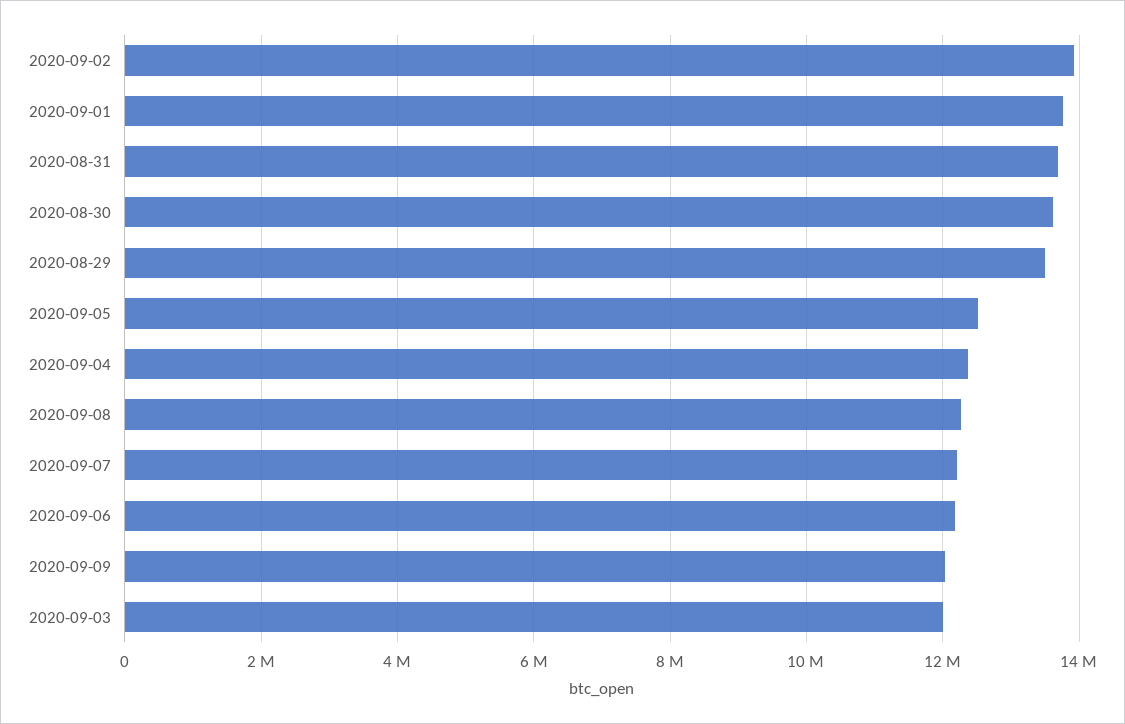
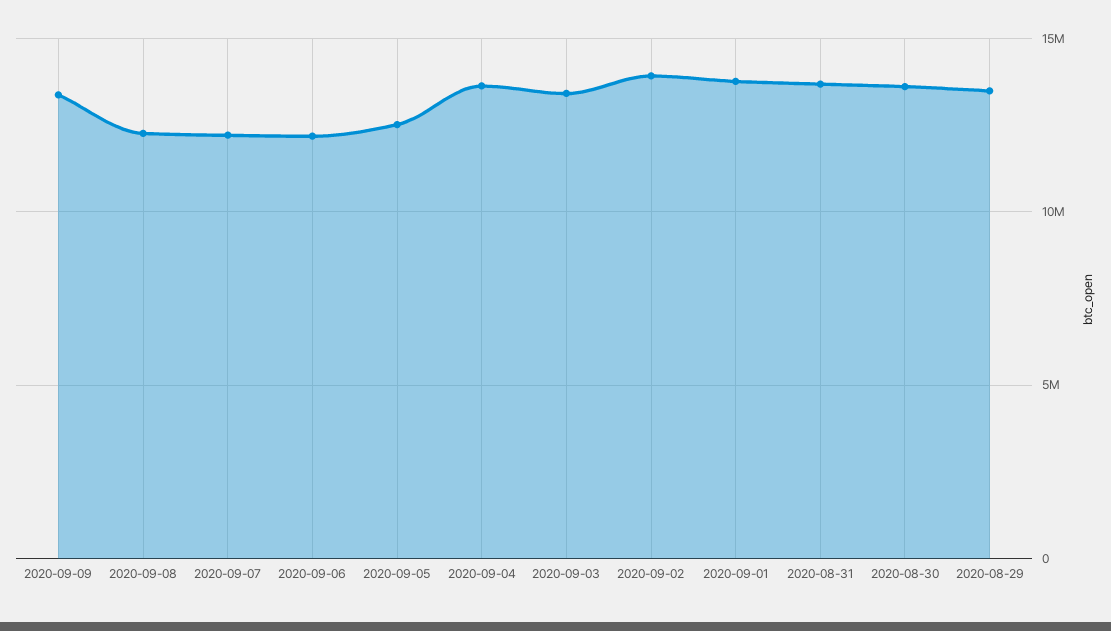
  {
    "2020-09-02": 14000000,
    "2020-09-01": 13800000,
    "2020-08-31": 13600000,
    "2020-08-30": 13600000,
    "2020-08-29": 13400000,
    "2020-09-05": 12600000,
-   "2020-09-04": 12400000,
+   "2020-09-04": 13500000,
    "2020-09-08": 12200000,
    "2020-09-07": 12200000,
    "2020-09-06": 12200000,
-   "2020-09-09": 12000000,
+   "2020-09-09": 13500000,
-   "2020-09-03": 12000000
+   "2020-09-03": 13500000
  }

